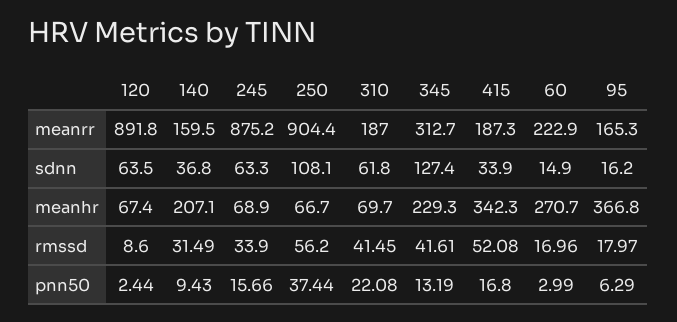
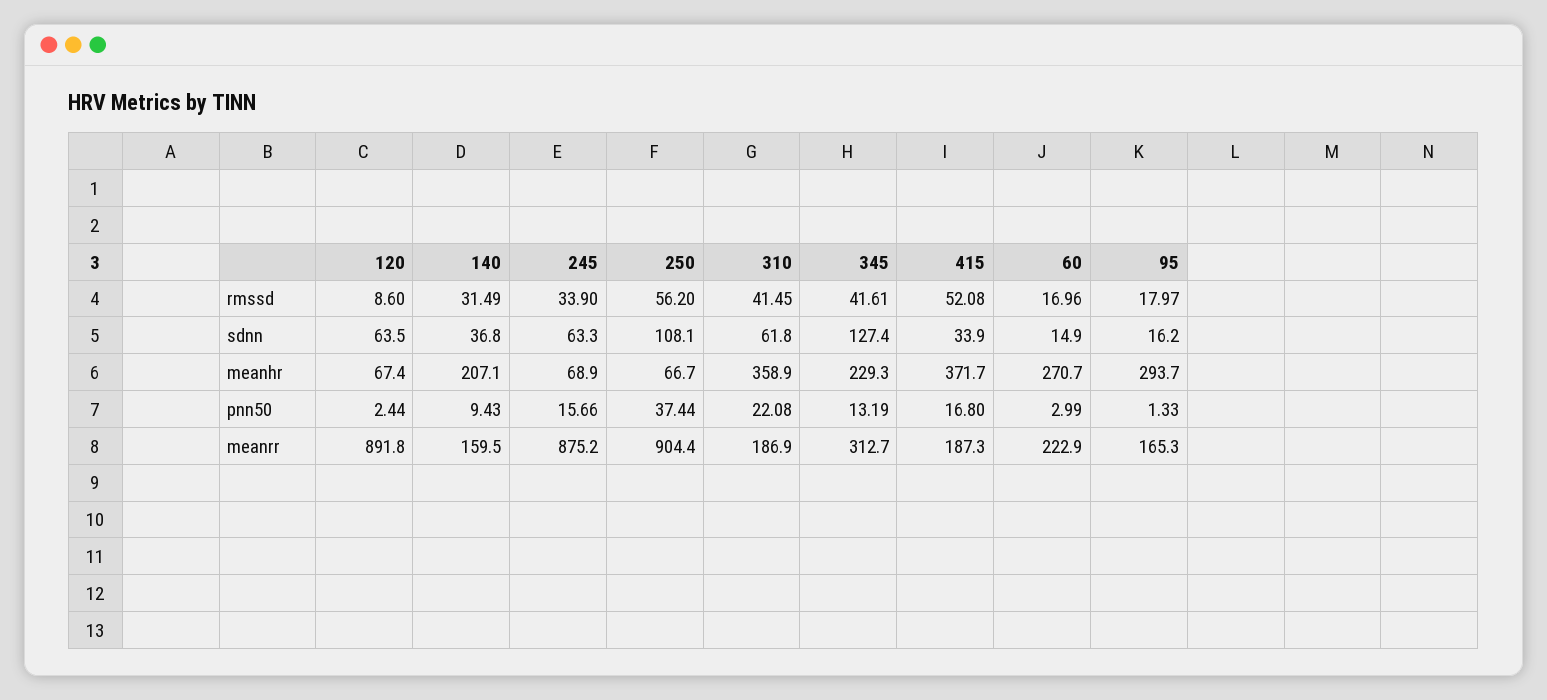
  {
    "120": {
      "meanrr": 891.8,
      "sdnn": 63.5,
      "meanhr": 67.4,
      "rmssd": 8.6,
      "pnn50": 2.44
    },
    "140": {
      "meanrr": 159.5,
      "sdnn": 36.8,
      "meanhr": 207.1,
      "rmssd": 31.49,
      "pnn50": 9.43
    },
    "245": {
      "meanrr": 875.2,
      "sdnn": 63.3,
      "meanhr": 68.9,
      "rmssd": 33.9,
      "pnn50": 15.66
    },
    "250": {
      "meanrr": 904.4,
      "sdnn": 108.1,
      "meanhr": 66.7,
      "rmssd": 56.2,
      "pnn50": 37.44
    },
    "310": {
-     "meanrr": 187,
+     "meanrr": 186.9,
      "sdnn": 61.8,
-     "meanhr": 69.7,
+     "meanhr": 358.9,
      "rmssd": 41.45,
      "pnn50": 22.08
    },
    "345": {
      "meanrr": 312.7,
      "sdnn": 127.4,
      "meanhr": 229.3,
      "rmssd": 41.61,
      "pnn50": 13.19
    },
    "415": {
      "meanrr": 187.3,
      "sdnn": 33.9,
-     "meanhr": 342.3,
+     "meanhr": 371.7,
      "rmssd": 52.08,
      "pnn50": 16.8
    },
    "60": {
      "meanrr": 222.9,
      "sdnn": 14.9,
      "meanhr": 270.7,
      "rmssd": 16.96,
      "pnn50": 2.99
    },
    "95": {
      "meanrr": 165.3,
      "sdnn": 16.2,
-     "meanhr": 366.8,
+     "meanhr": 293.7,
      "rmssd": 17.97,
-     "pnn50": 6.29
+     "pnn50": 1.33
    }
  }

